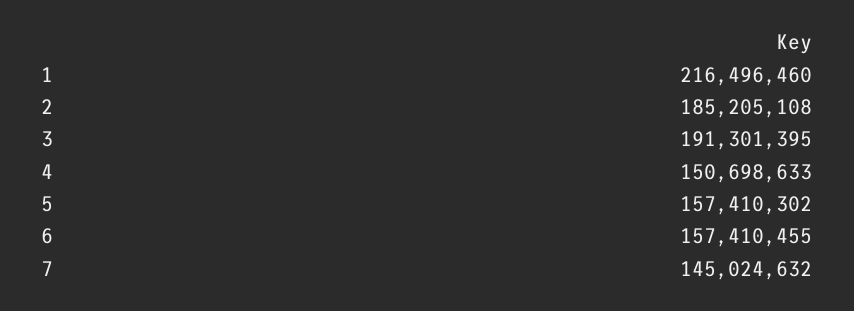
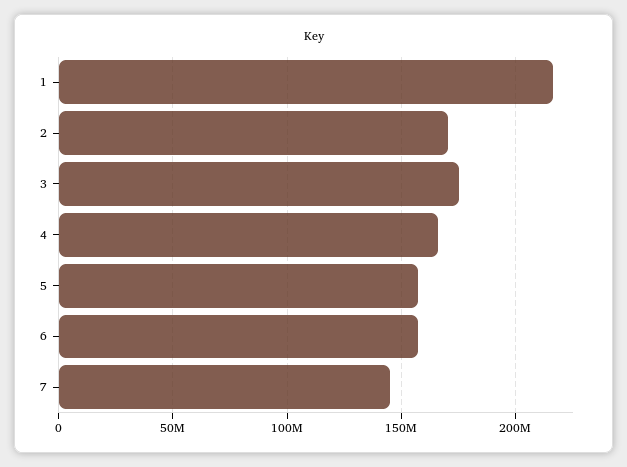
  {
    "1": 216496460,
-   "2": 185205108,
+   "2": 170000000,
-   "3": 191301395,
+   "3": 175000000,
-   "4": 150698633,
+   "4": 165000000,
    "5": 157410302,
    "6": 157410455,
    "7": 145024632
  }

